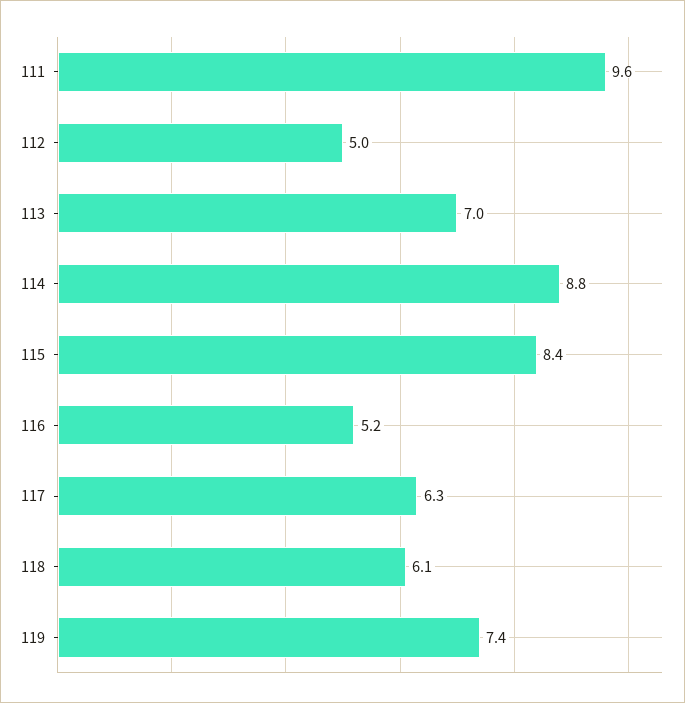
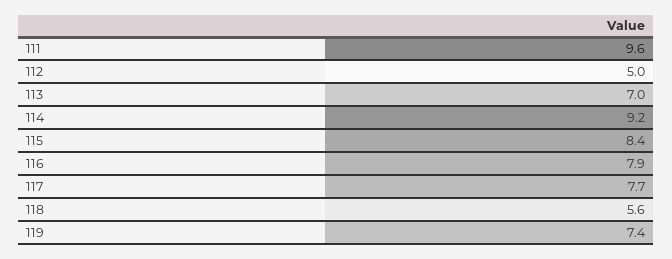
  {
    "111": 9.6,
    "112": 5,
    "113": 7,
-   "114": 8.8,
+   "114": 9.2,
    "115": 8.4,
-   "116": 5.2,
+   "116": 7.9,
-   "117": 6.3,
+   "117": 7.7,
-   "118": 6.1,
+   "118": 5.6,
    "119": 7.4
  }

